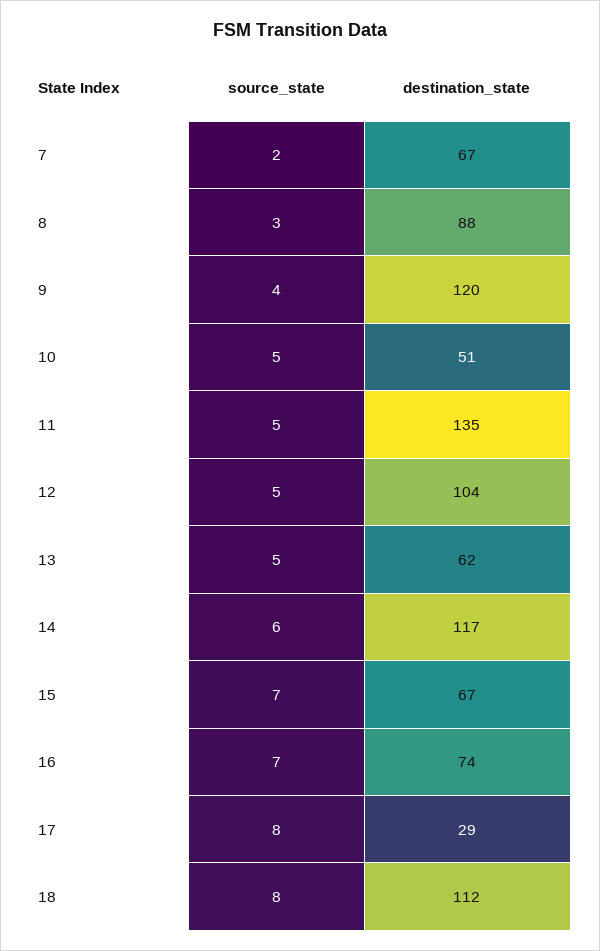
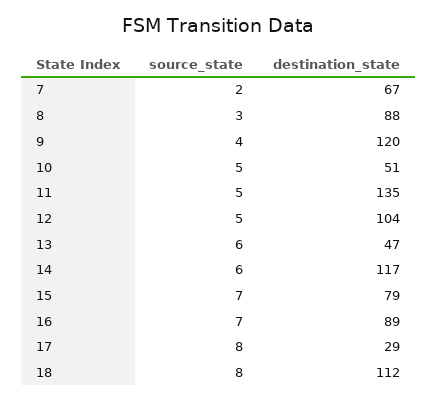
  {
    "source_state": {
      "7": 2,
      "8": 3,
      "9": 4,
      "10": 5,
      "11": 5,
      "12": 5,
-     "13": 5,
+     "13": 6,
      "14": 6,
      "15": 7,
      "16": 7,
      "17": 8,
      "18": 8
    },
    "destination_state": {
      "7": 67,
      "8": 88,
      "9": 120,
      "10": 51,
      "11": 135,
      "12": 104,
-     "13": 62,
+     "13": 47,
      "14": 117,
-     "15": 67,
+     "15": 79,
-     "16": 74,
+     "16": 89,
      "17": 29,
      "18": 112
    }
  }

